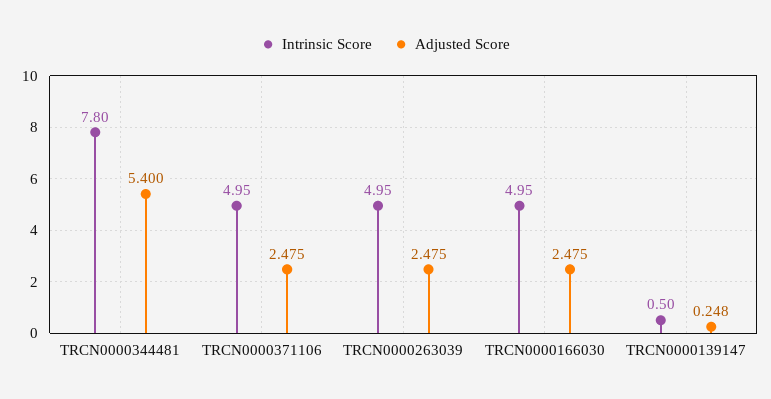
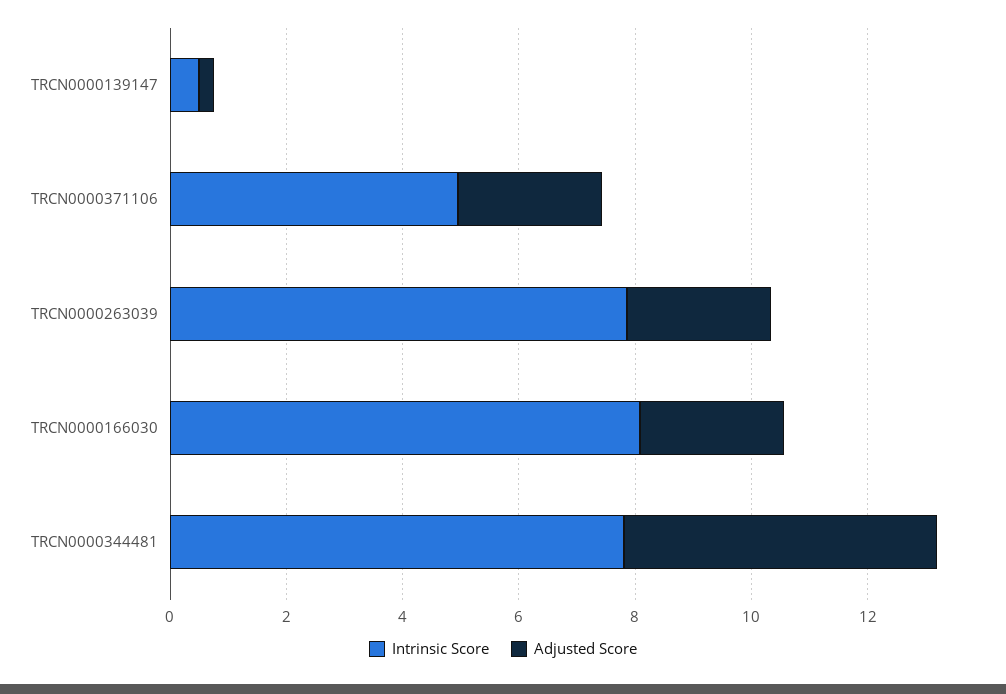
  {
    "Intrinsic Score": {
      "TRCN0000344481": 7.8,
      "TRCN0000371106": 4.95,
-     "TRCN0000263039": 4.95,
+     "TRCN0000263039": 8,
-     "TRCN0000166030": 4.95,
+     "TRCN0000166030": 8,
      "TRCN0000139147": 0.5
    },
    "Adjusted Score": {
      "TRCN0000344481": 5.4,
      "TRCN0000371106": 2.475,
      "TRCN0000263039": 2.475,
      "TRCN0000166030": 2.475,
      "TRCN0000139147": 0.248
    }
  }

